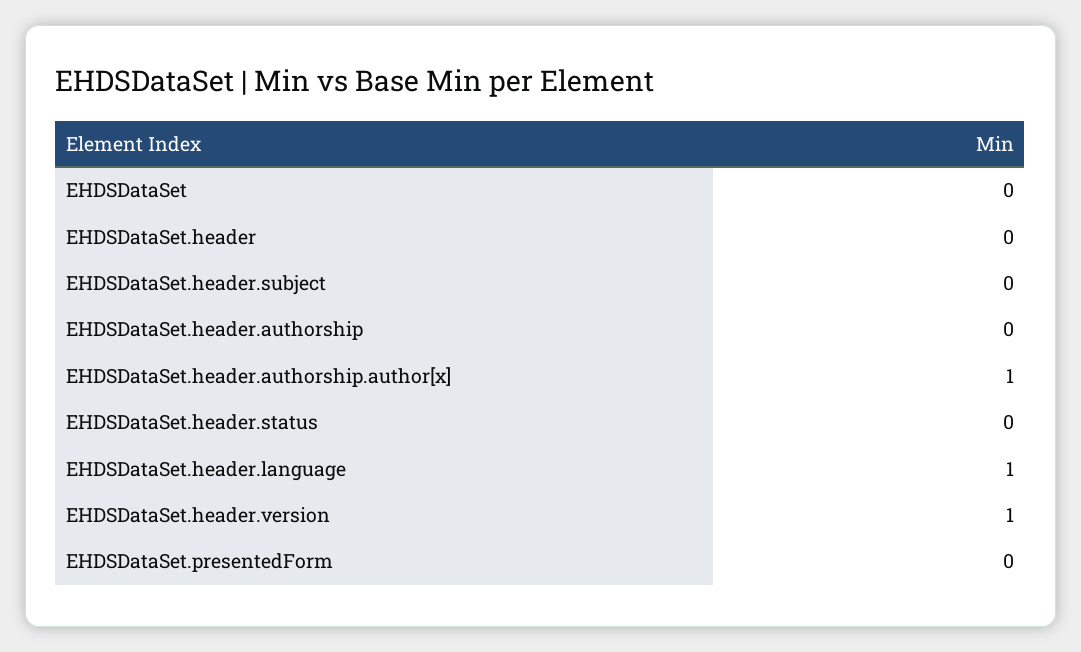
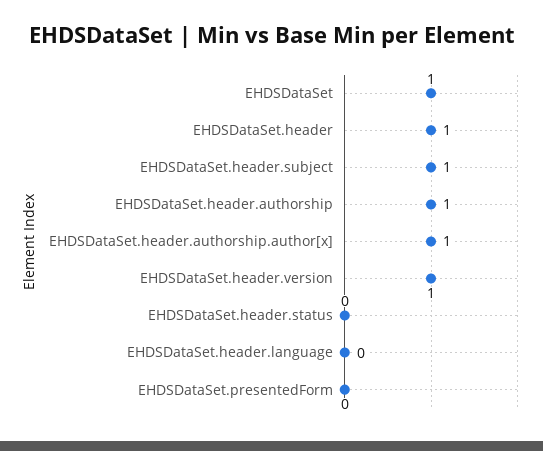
  {
-   "EHDSDataSet": 0,
+   "EHDSDataSet": 1,
-   "EHDSDataSet.header": 0,
+   "EHDSDataSet.header": 1,
-   "EHDSDataSet.header.subject": 0,
+   "EHDSDataSet.header.subject": 1,
-   "EHDSDataSet.header.authorship": 0,
+   "EHDSDataSet.header.authorship": 1,
    "EHDSDataSet.header.authorship.author[x]": 1,
    "EHDSDataSet.header.status": 0,
-   "EHDSDataSet.header.language": 1,
+   "EHDSDataSet.header.language": 0,
    "EHDSDataSet.header.version": 1,
    "EHDSDataSet.presentedForm": 0
  }

